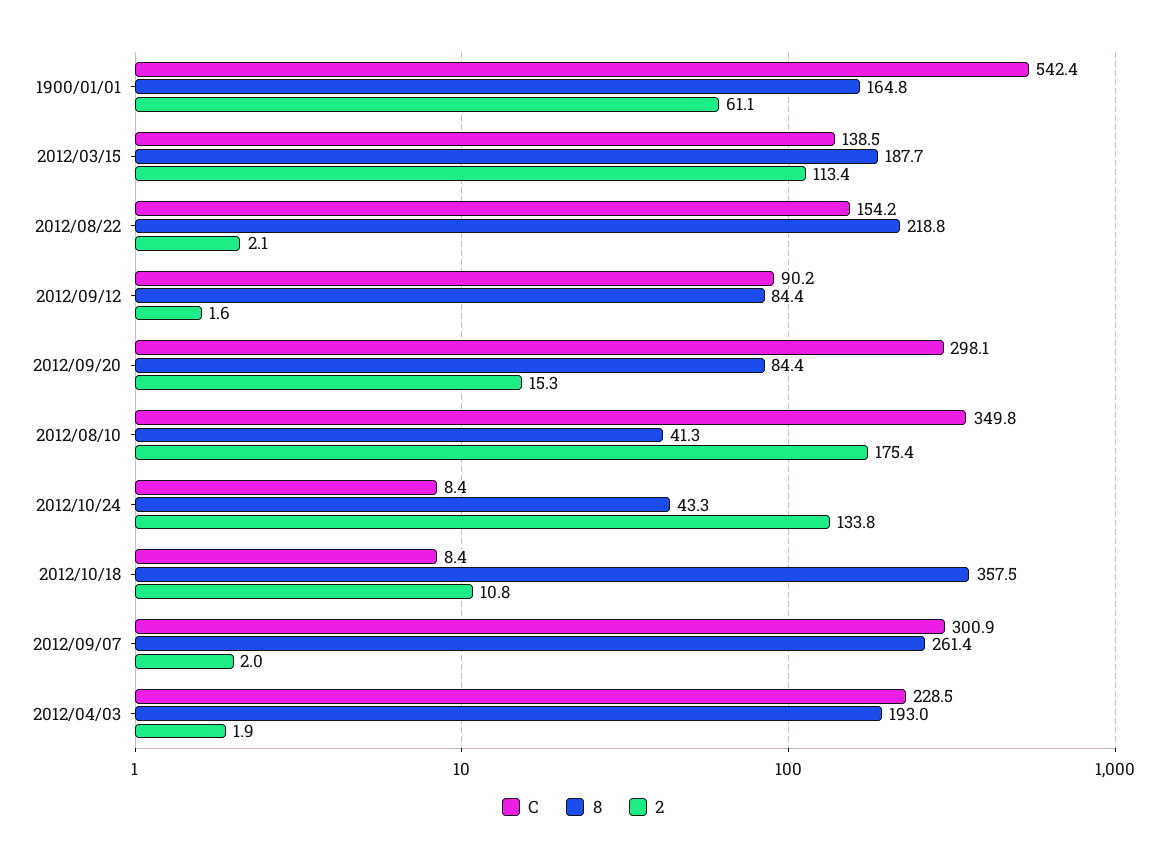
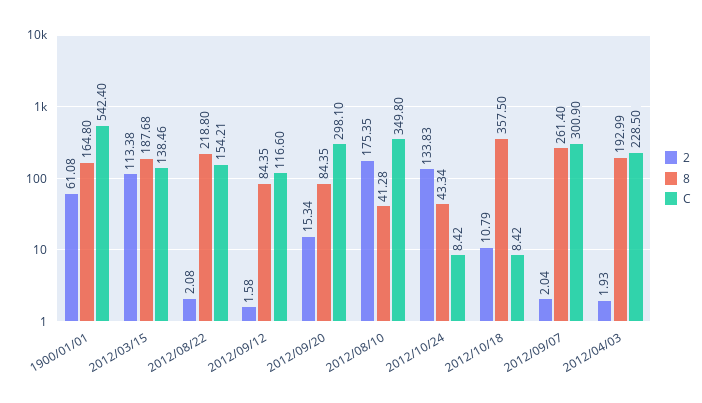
  {
    "C": {
      "1900/01/01": 542.4,
      "2012/03/15": 138.46,
      "2012/08/22": 154.21,
-     "2012/09/12": 90.2,
+     "2012/09/12": 116.6,
      "2012/09/20": 298.1,
      "2012/08/10": 349.8,
      "2012/10/24": 8.42,
      "2012/10/18": 8.42,
      "2012/09/07": 300.9,
      "2012/04/03": 228.5
    },
    "8": {
      "1900/01/01": 164.8,
      "2012/03/15": 187.68,
      "2012/08/22": 218.8,
      "2012/09/12": 84.35,
      "2012/09/20": 84.35,
      "2012/08/10": 41.28,
      "2012/10/24": 43.34,
      "2012/10/18": 357.5,
      "2012/09/07": 261.4,
      "2012/04/03": 192.99
    },
    "2": {
      "1900/01/01": 61.08,
      "2012/03/15": 113.38,
      "2012/08/22": 2.08,
      "2012/09/12": 1.58,
      "2012/09/20": 15.34,
      "2012/08/10": 175.35,
      "2012/10/24": 133.83,
      "2012/10/18": 10.79,
      "2012/09/07": 2.04,
      "2012/04/03": 1.93
    }
  }

